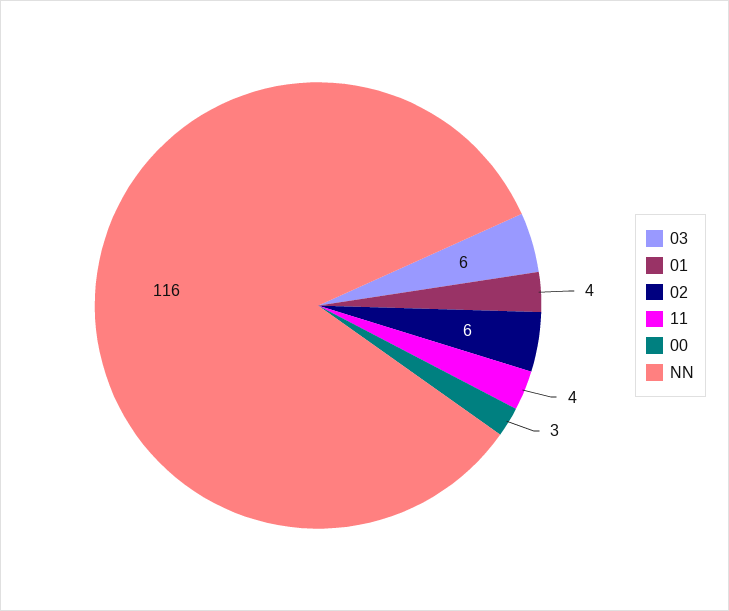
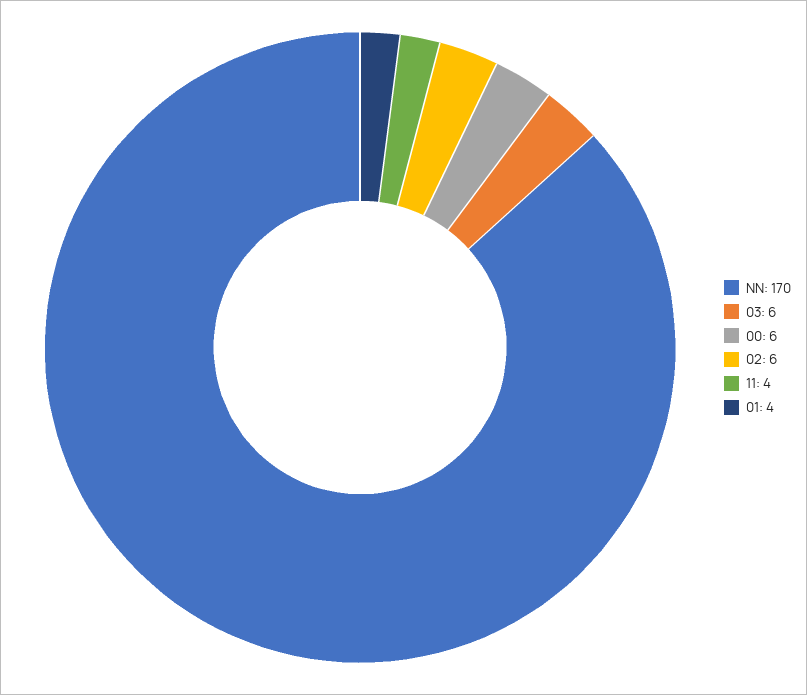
  {
    "03": 6,
    "01": 4,
    "02": 6,
    "11": 4,
-   "00": 3,
+   "00": 6,
-   "NN": 116
+   "NN": 170
  }

